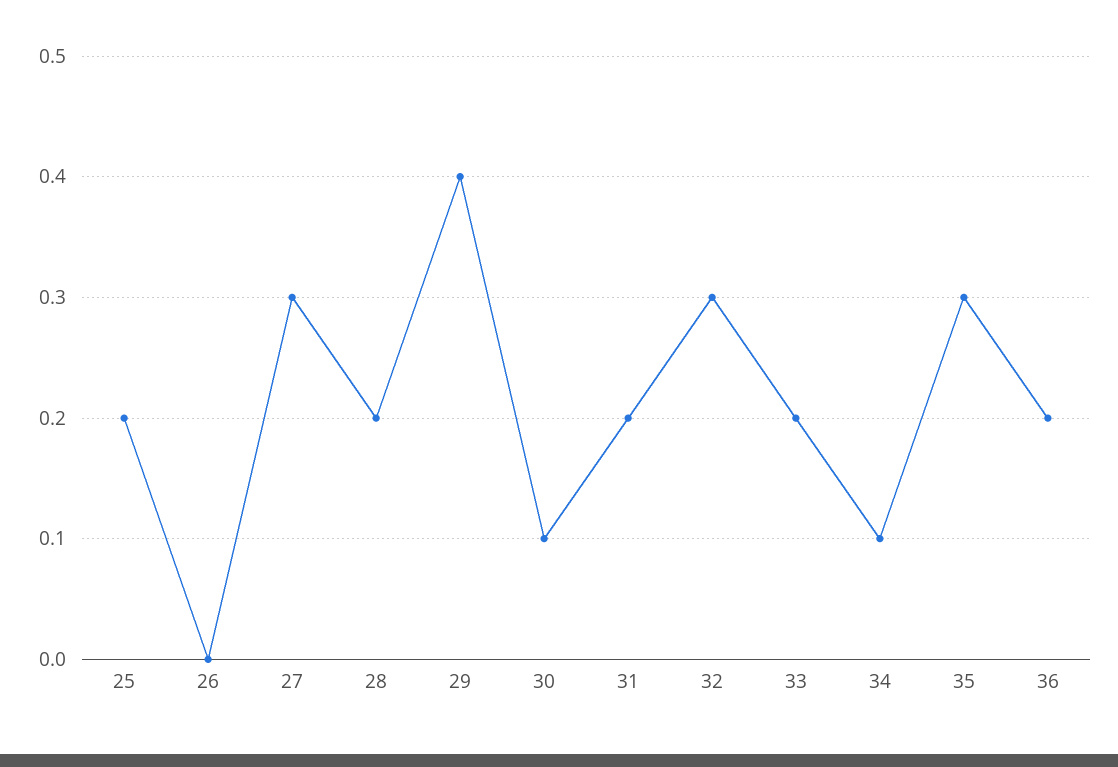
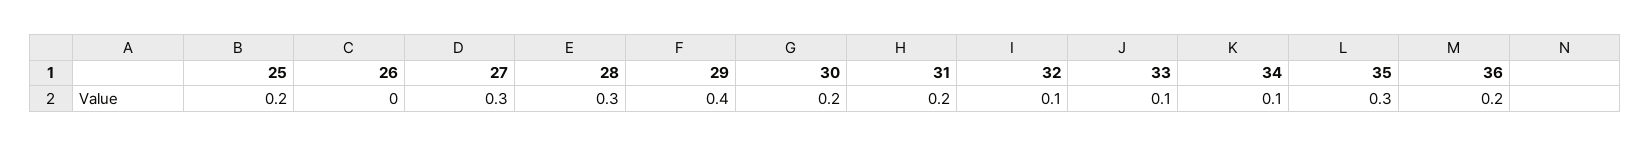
  {
    "25": 0.2,
    "26": 0,
    "27": 0.3,
-   "28": 0.2,
+   "28": 0.3,
    "29": 0.4,
-   "30": 0.1,
+   "30": 0.2,
    "31": 0.2,
-   "32": 0.3,
+   "32": 0.1,
-   "33": 0.2,
+   "33": 0.1,
    "34": 0.1,
    "35": 0.3,
    "36": 0.2
  }

